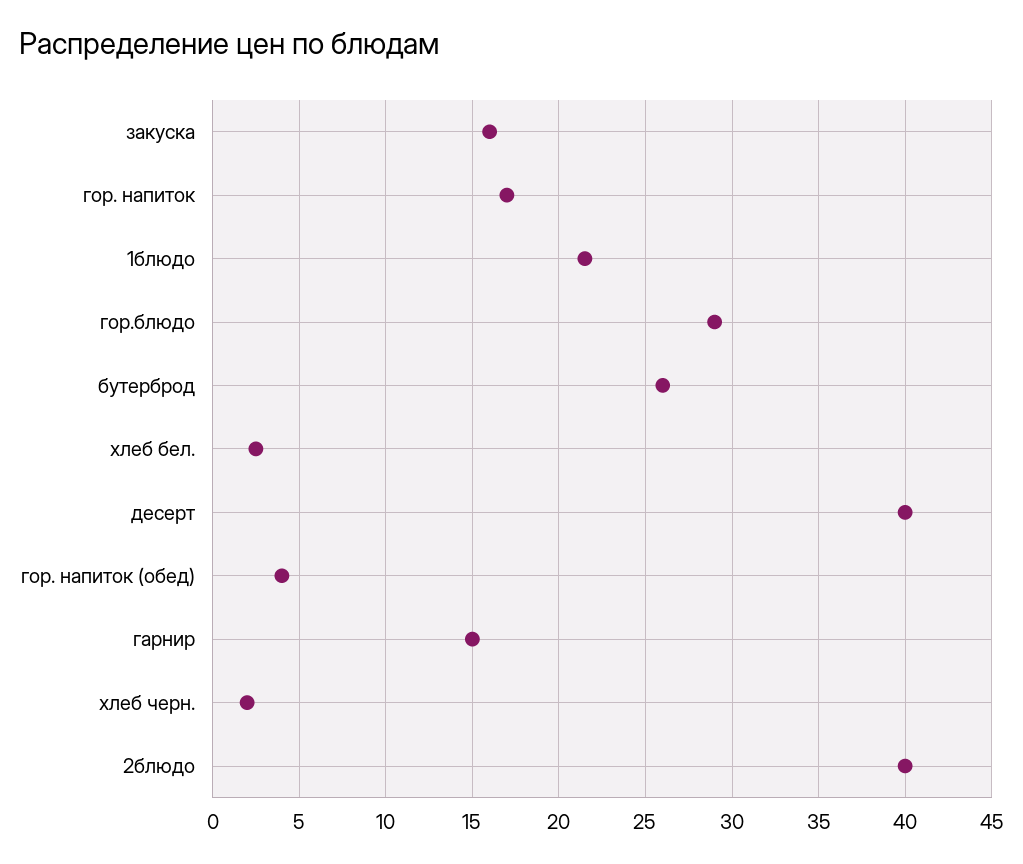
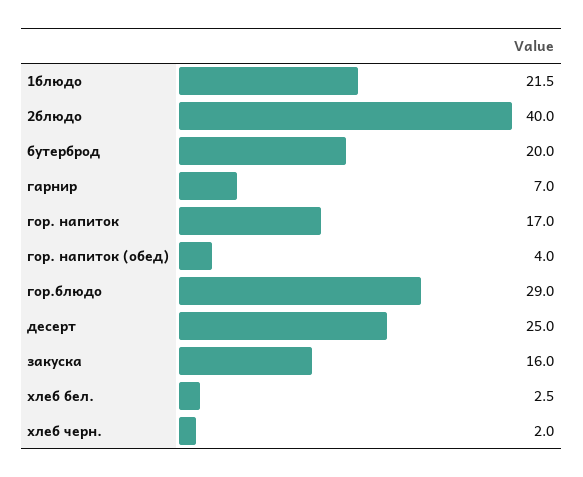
  {
    "закуска": 16,
    "гор. напиток": 17,
    "1блюдо": 21.5,
    "гор.блюдо": 29,
-   "бутерброд": 26,
+   "бутерброд": 20,
    "хлеб бел.": 2.5,
-   "десерт": 40,
+   "десерт": 25,
    "гор. напиток (обед)": 4,
-   "гарнир": 15,
+   "гарнир": 7,
    "хлеб черн.": 2,
    "2блюдо": 40
  }

